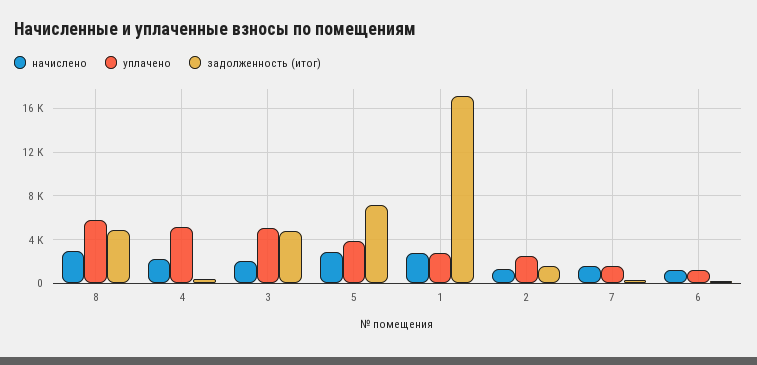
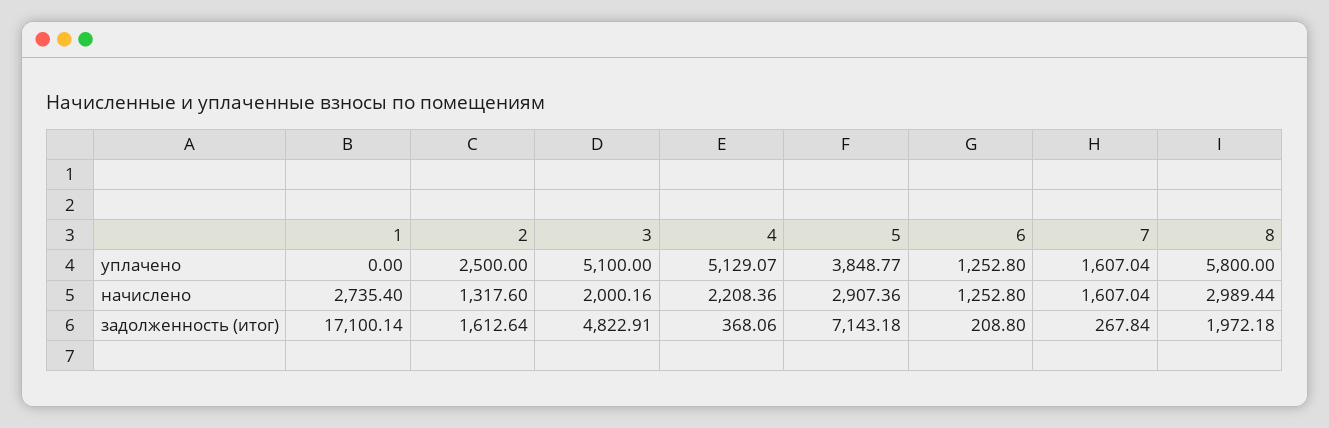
  {
    "начислено": {
      "8": 2989.44,
      "4": 2208.36,
      "3": 2000.16,
      "5": 2907.36,
      "1": 2735.4,
      "2": 1317.6,
      "7": 1607.04,
      "6": 1252.8
    },
    "уплачено": {
      "8": 5800,
      "4": 5129.07,
      "3": 5100,
      "5": 3848.77,
-     "1": 3000,
+     "1": 0,
      "2": 2500,
      "7": 1607.04,
      "6": 1252.8
    },
    "задолженность (итог)": {
-     "8": 5000,
+     "8": 1972.18,
      "4": 368.06,
      "3": 4822.91,
      "5": 7143.18,
      "1": 17100.14,
      "2": 1612.64,
      "7": 267.84,
      "6": 208.8
    }
  }

